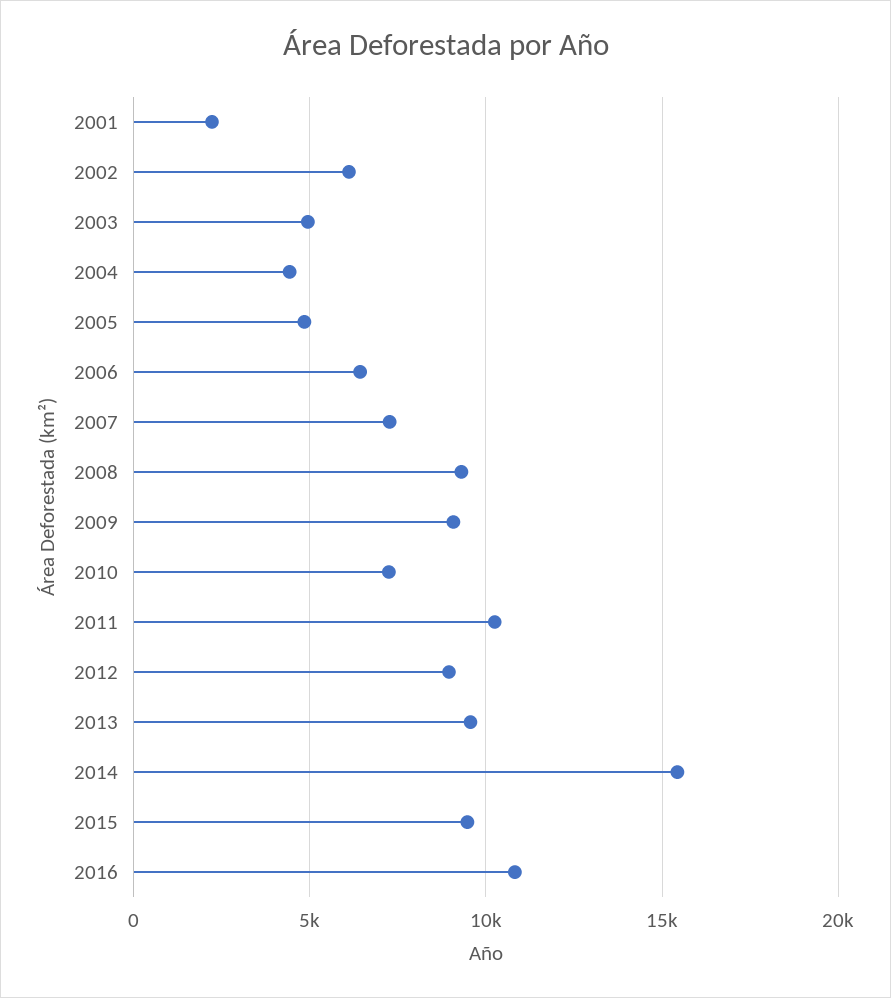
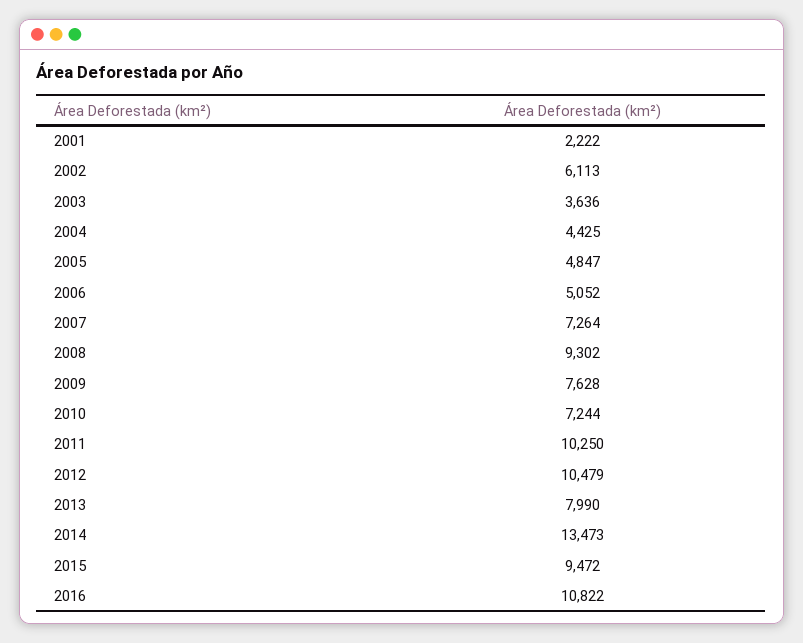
  {
    "2001": 2222,
    "2002": 6113,
-   "2003": 5000,
+   "2003": 3636,
    "2004": 4425,
    "2005": 4847,
-   "2006": 6500,
+   "2006": 5052,
    "2007": 7264,
    "2008": 9302,
-   "2009": 9000,
+   "2009": 7628,
    "2010": 7244,
    "2011": 10250,
-   "2012": 9000,
+   "2012": 10479,
-   "2013": 9500,
+   "2013": 7990,
-   "2014": 15500,
+   "2014": 13473,
    "2015": 9472,
    "2016": 10822
  }

